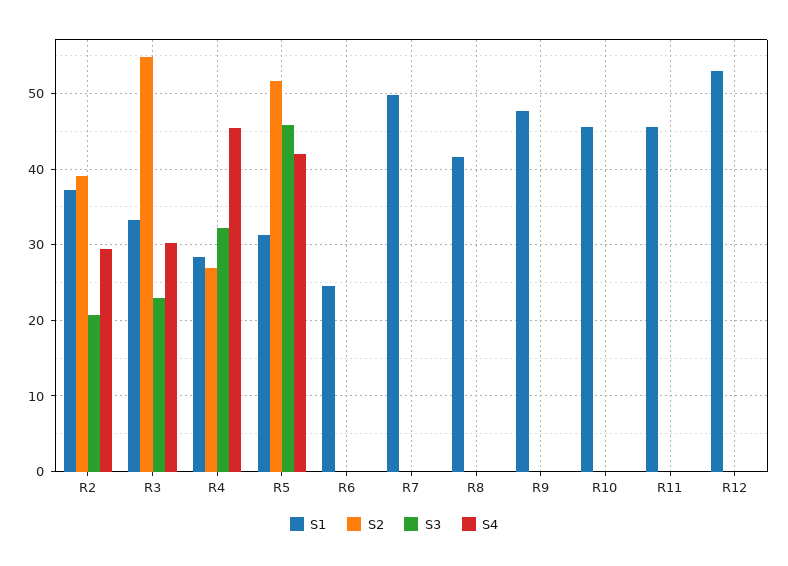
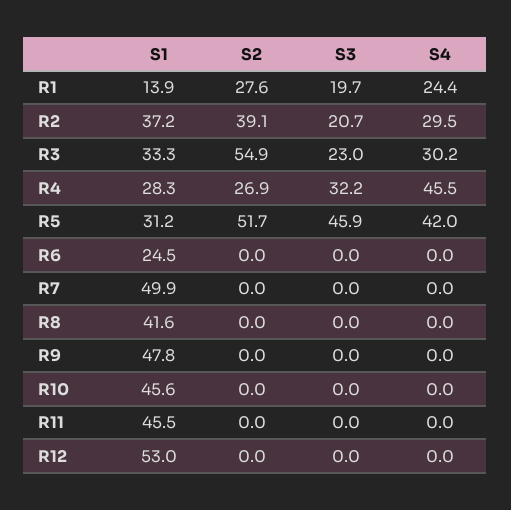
  {
    "S1": {
      "R2": 37.2,
      "R3": 33.3,
      "R4": 28.3,
      "R5": 31.2,
      "R6": 24.5,
      "R7": 49.9,
      "R8": 41.6,
      "R9": 47.8,
      "R10": 45.6,
      "R11": 45.5,
-     "R12": 53
+     "R12": 53,
+     "R1": 13.9
    },
    "S2": {
      "R2": 39.1,
      "R3": 54.9,
      "R4": 26.9,
      "R5": 51.7,
      "R6": 0,
      "R7": 0,
      "R8": 0,
      "R9": 0,
      "R10": 0,
      "R11": 0,
-     "R12": 0
+     "R12": 0,
+     "R1": 27.6
    },
    "S3": {
      "R2": 20.7,
      "R3": 23,
      "R4": 32.2,
      "R5": 45.9,
      "R6": 0,
      "R7": 0,
      "R8": 0,
      "R9": 0,
      "R10": 0,
      "R11": 0,
-     "R12": 0
+     "R12": 0,
+     "R1": 19.7
    },
    "S4": {
      "R2": 29.5,
      "R3": 30.2,
      "R4": 45.5,
      "R5": 42,
      "R6": 0,
      "R7": 0,
      "R8": 0,
      "R9": 0,
      "R10": 0,
      "R11": 0,
-     "R12": 0
+     "R12": 0,
+     "R1": 24.4
    }
  }

